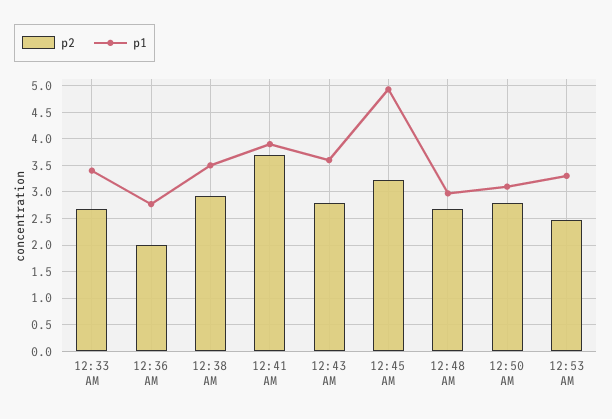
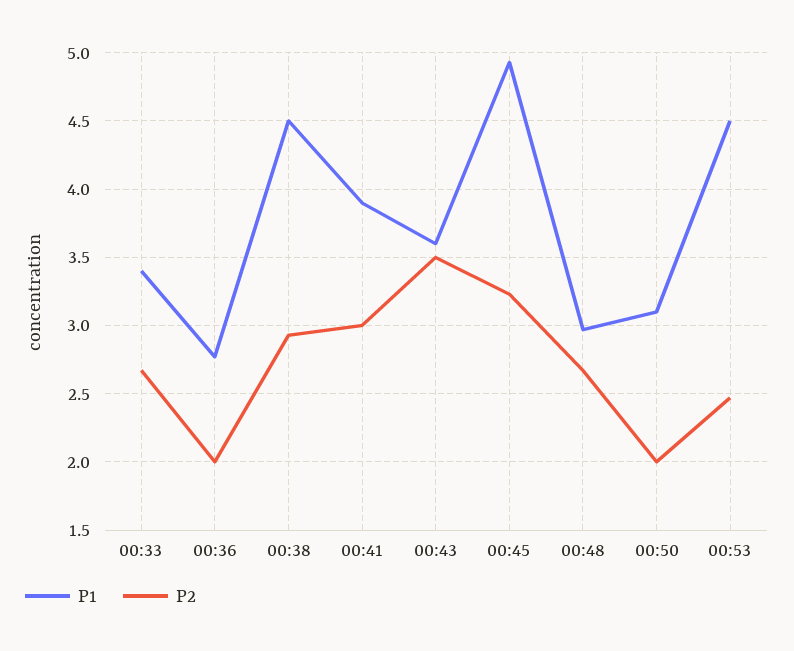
  {
    "p2": {
      "12:33 AM": 2.65,
      "12:36 AM": 2,
      "12:38 AM": 2.95,
-     "12:41 AM": 3.75,
+     "12:41 AM": 3,
-     "12:43 AM": 2.75,
+     "12:43 AM": 3.5,
      "12:45 AM": 3.25,
      "12:48 AM": 2.65,
-     "12:50 AM": 2.75,
+     "12:50 AM": 2,
      "12:53 AM": 2.45
    },
    "p1": {
      "12:33 AM": 3.4,
      "12:36 AM": 2.75,
-     "12:38 AM": 3.5,
+     "12:38 AM": 4.5,
      "12:41 AM": 3.9,
      "12:43 AM": 3.6,
      "12:45 AM": 4.95,
      "12:48 AM": 2.95,
      "12:50 AM": 3.1,
-     "12:53 AM": 3.25
+     "12:53 AM": 4.5
    }
  }

